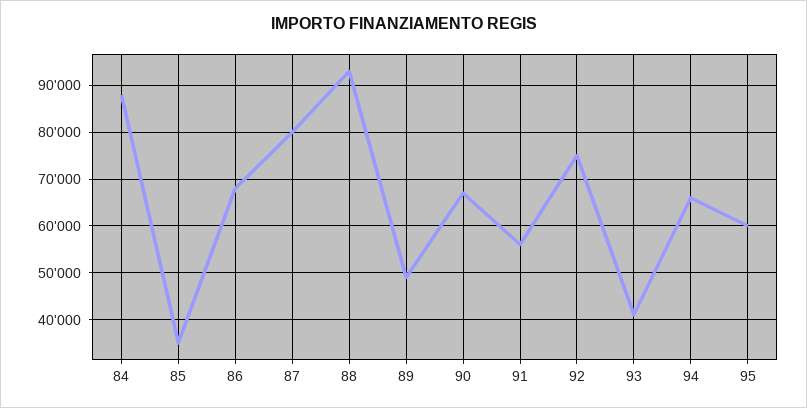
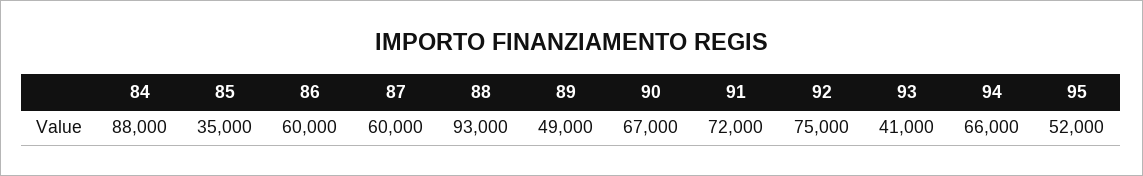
  {
    "84": 88000,
    "85": 35000,
-   "86": 68000,
+   "86": 60000,
-   "87": 80000,
+   "87": 60000,
    "88": 93000,
    "89": 49000,
    "90": 67000,
-   "91": 56000,
+   "91": 72000,
    "92": 75000,
    "93": 41000,
    "94": 66000,
-   "95": 60000
+   "95": 52000
  }

